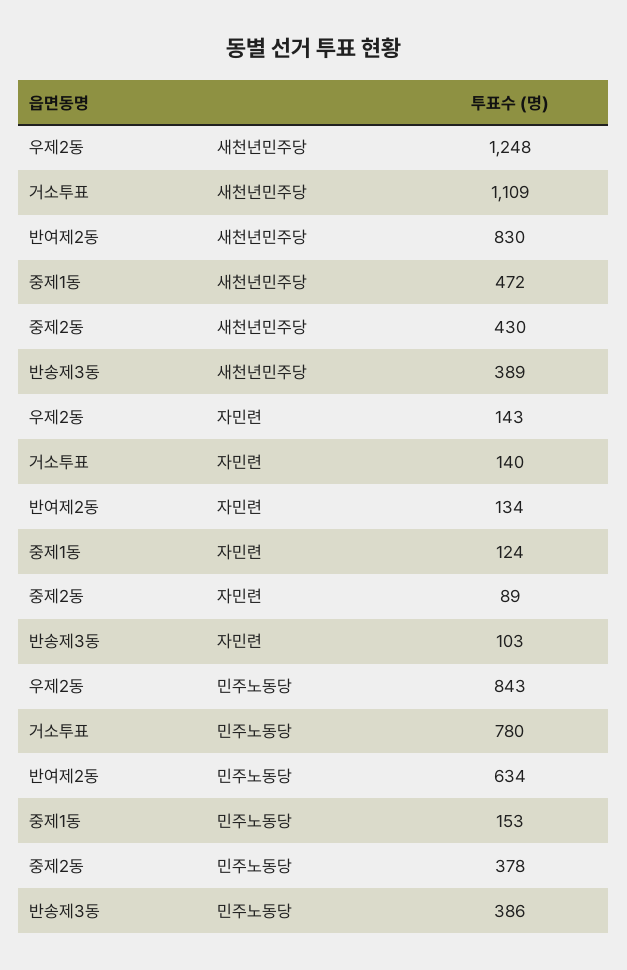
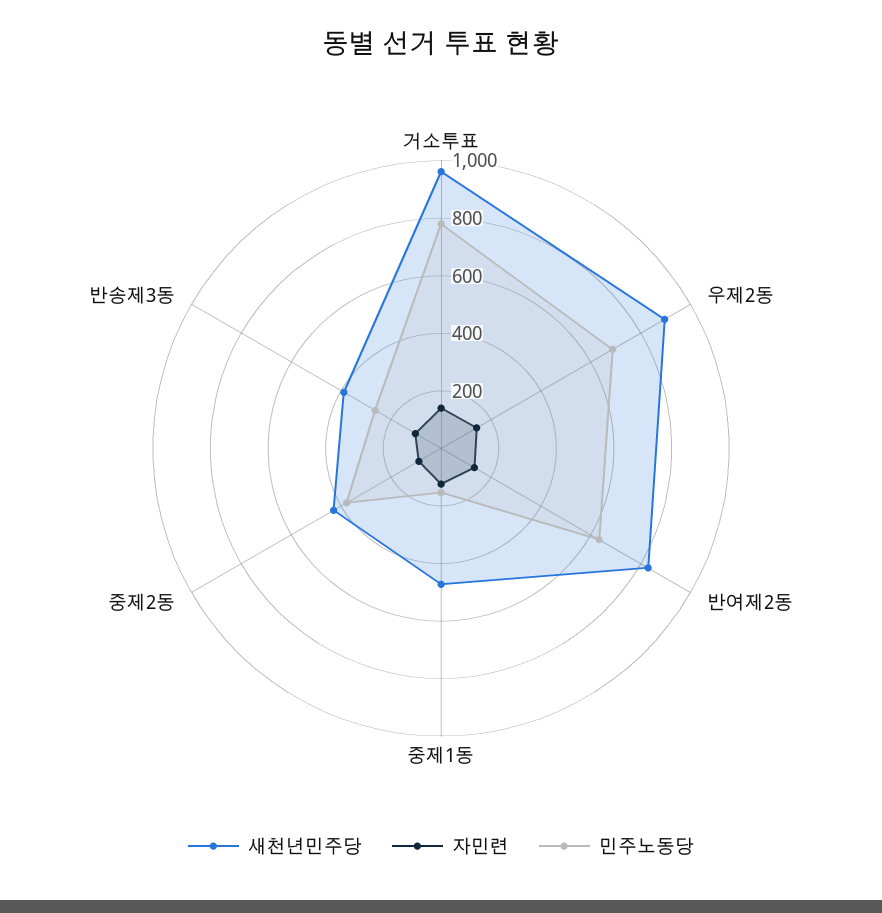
  {
    "새천년민주당": {
-     "우제2동": 1248,
+     "우제2동": 900,
-     "거소투표": 1109,
+     "거소투표": 950,
      "반여제2동": 830,
      "중제1동": 472,
      "중제2동": 430,
      "반송제3동": 389
    },
    "자민련": {
      "우제2동": 143,
      "거소투표": 140,
      "반여제2동": 134,
      "중제1동": 124,
      "중제2동": 89,
      "반송제3동": 103
    },
    "민주노동당": {
-     "우제2동": 843,
+     "우제2동": 700,
      "거소투표": 780,
      "반여제2동": 634,
      "중제1동": 153,
      "중제2동": 378,
-     "반송제3동": 386
+     "반송제3동": 250
    }
  }

